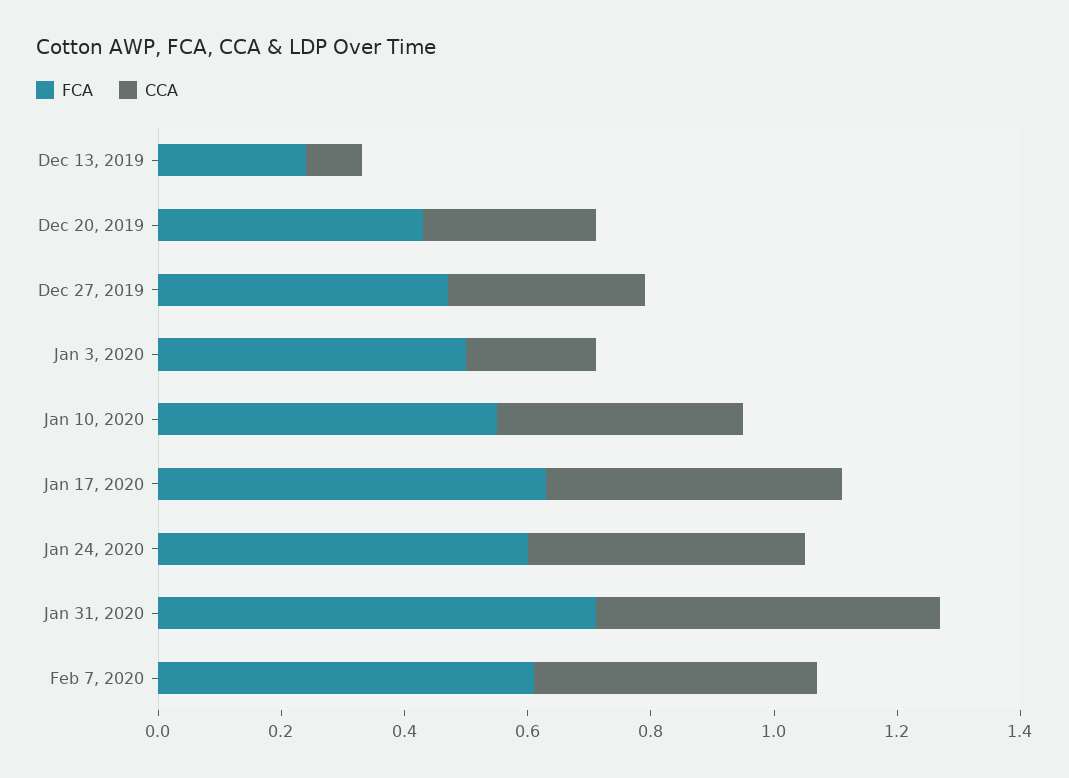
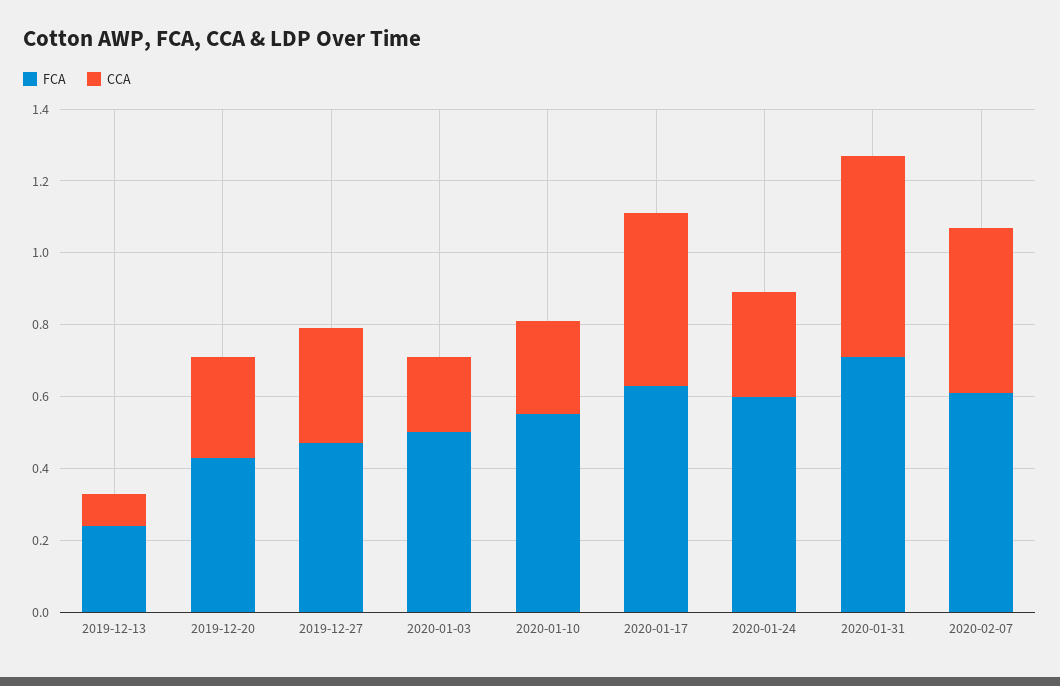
  {
    "FCA": {
      "Dec 13, 2019": 0.25,
      "Dec 20, 2019": 0.45,
      "Dec 27, 2019": 0.45,
      "Jan 3, 2020": 0.5,
      "Jan 10, 2020": 0.55,
      "Jan 17, 2020": 0.65,
      "Jan 24, 2020": 0.6,
      "Jan 31, 2020": 0.7,
      "Feb 7, 2020": 0.6
    },
    "CCA": {
      "Dec 13, 2019": 0.1,
      "Dec 20, 2019": 0.3,
      "Dec 27, 2019": 0.3,
      "Jan 3, 2020": 0.2,
-     "Jan 10, 2020": 0.4,
+     "Jan 10, 2020": 0.25,
      "Jan 17, 2020": 0.5,
-     "Jan 24, 2020": 0.45,
+     "Jan 24, 2020": 0.3,
      "Jan 31, 2020": 0.55,
      "Feb 7, 2020": 0.45
    }
  }

